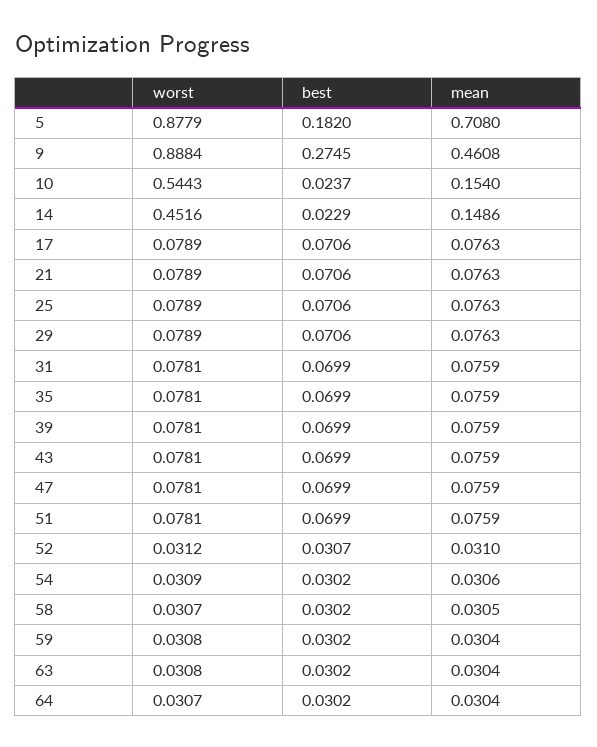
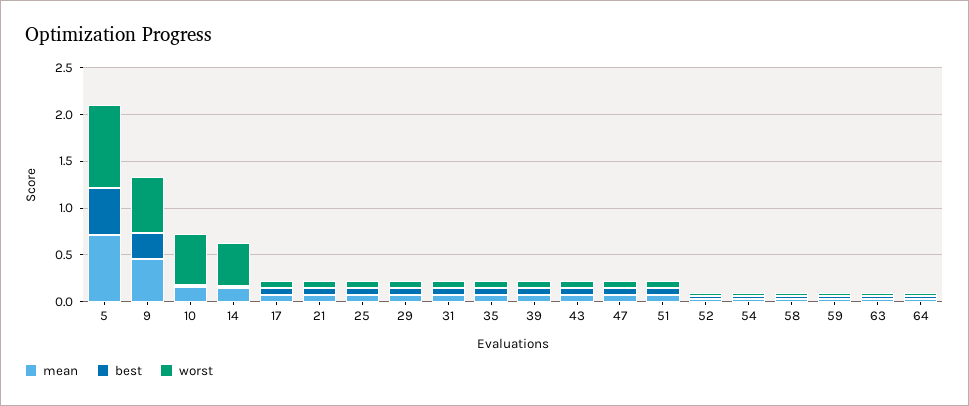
  {
    "worst": {
      "5": 0.8779,
-     "9": 0.8884,
+     "9": 0.6,
      "10": 0.5443,
      "14": 0.4516,
      "17": 0.0789,
      "21": 0.0789,
      "25": 0.0789,
      "29": 0.0789,
      "31": 0.0781,
      "35": 0.0781,
      "39": 0.0781,
      "43": 0.0781,
      "47": 0.0781,
      "51": 0.0781,
      "52": 0.0312,
      "54": 0.0309,
      "58": 0.0307,
      "59": 0.0308,
      "63": 0.0308,
      "64": 0.0307
    },
    "best": {
-     "5": 0.182,
+     "5": 0.5,
      "9": 0.2745,
      "10": 0.0237,
      "14": 0.0229,
      "17": 0.0706,
      "21": 0.0706,
      "25": 0.0706,
      "29": 0.0706,
      "31": 0.0699,
      "35": 0.0699,
      "39": 0.0699,
      "43": 0.0699,
      "47": 0.0699,
      "51": 0.0699,
      "52": 0.0307,
      "54": 0.0302,
      "58": 0.0302,
      "59": 0.0302,
      "63": 0.0302,
      "64": 0.0302
    },
    "mean": {
      "5": 0.708,
      "9": 0.4608,
      "10": 0.154,
      "14": 0.1486,
      "17": 0.0763,
      "21": 0.0763,
      "25": 0.0763,
      "29": 0.0763,
      "31": 0.0759,
      "35": 0.0759,
      "39": 0.0759,
      "43": 0.0759,
      "47": 0.0759,
      "51": 0.0759,
      "52": 0.031,
      "54": 0.0306,
      "58": 0.0305,
      "59": 0.0304,
      "63": 0.0304,
      "64": 0.0304
    }
  }

